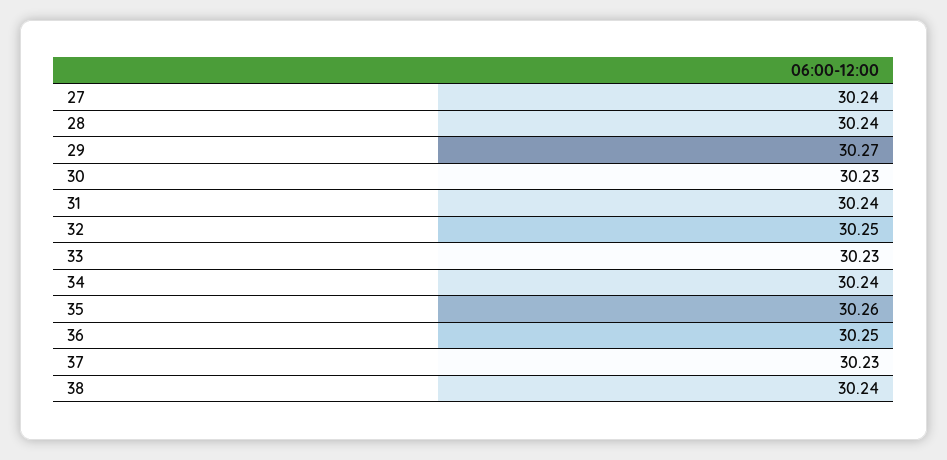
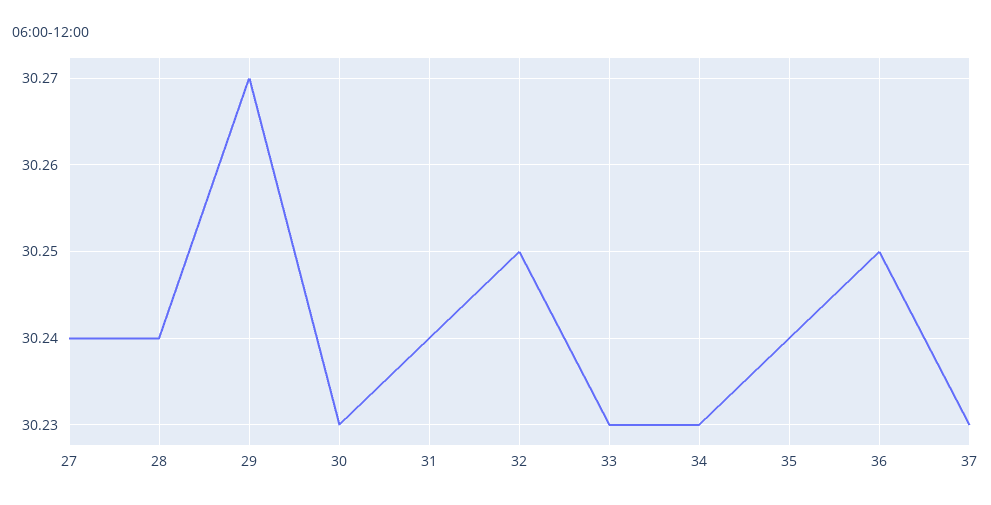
  {
    "27": 30.24,
    "28": 30.24,
    "29": 30.27,
    "30": 30.23,
    "31": 30.24,
    "32": 30.25,
    "33": 30.23,
-   "34": 30.24,
+   "34": 30.23,
-   "35": 30.26,
+   "35": 30.24,
    "36": 30.25,
-   "37": 30.23,
+   "37": 30.23
-   "38": 30.24
  }

